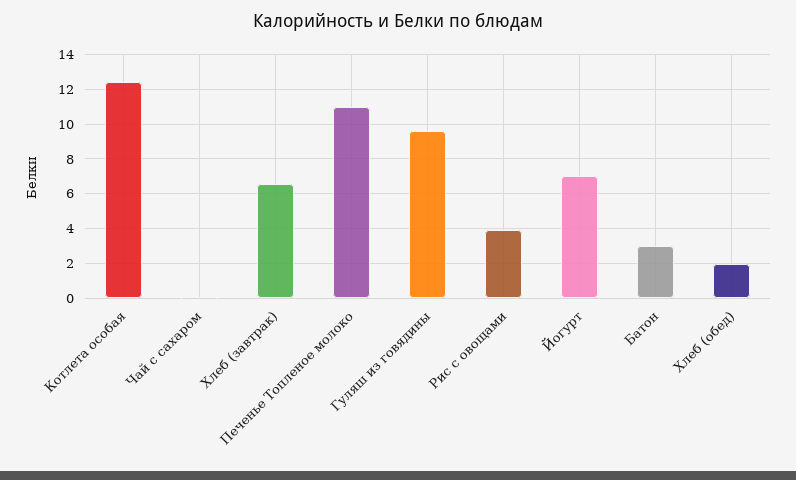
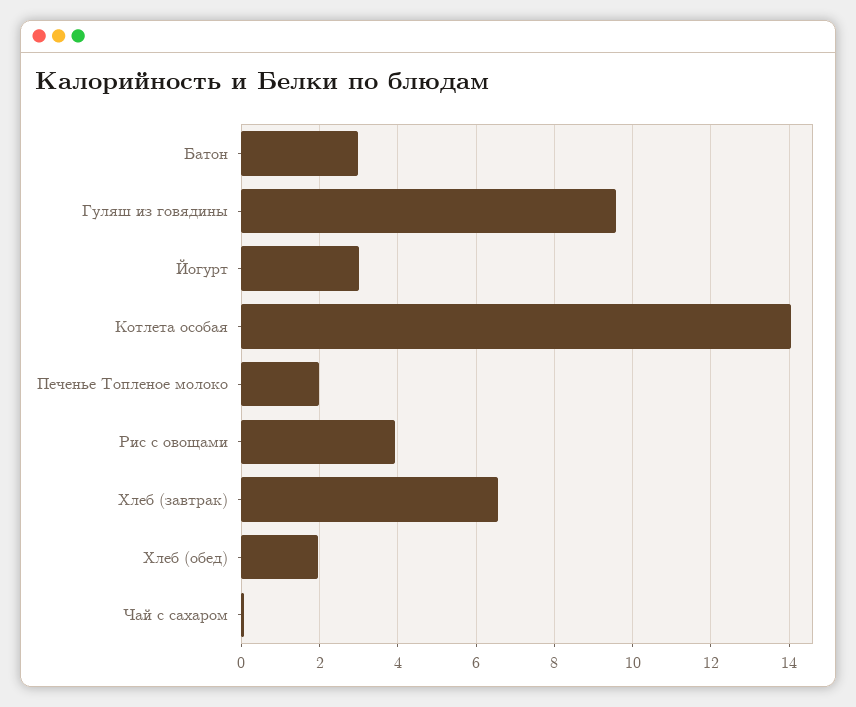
  {
-   "Котлета особая": 12.5,
+   "Котлета особая": 14,
    "Чай с сахаром": 0,
    "Хлеб (завтрак)": 6.6,
-   "Печенье Топленое молоко": 11,
+   "Печенье Топленое молоко": 2,
    "Гуляш из говядины": 9.6,
    "Рис с овощами": 4,
-   "Йогурт": 7,
+   "Йогурт": 3,
    "Батон": 3,
    "Хлеб (обед)": 2
  }

